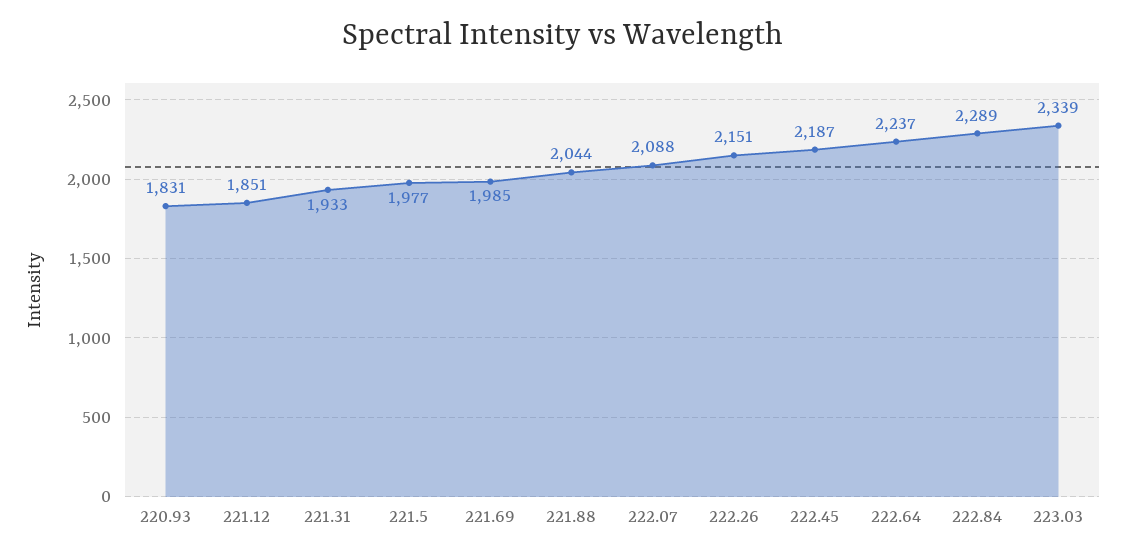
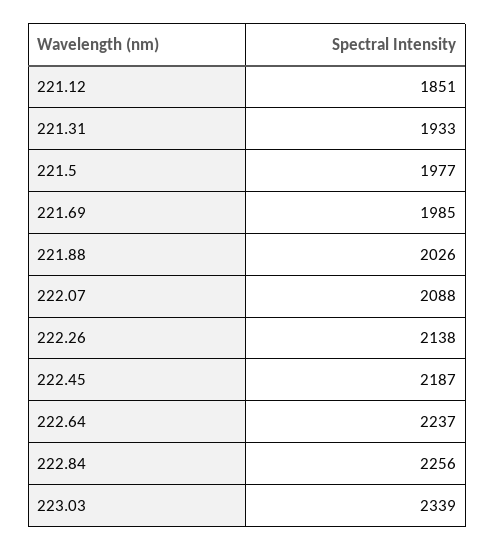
  {
-   "220.93": 1831,
    "221.12": 1851,
    "221.31": 1933,
    "221.5": 1977,
    "221.69": 1985,
-   "221.88": 2044,
+   "221.88": 2026,
    "222.07": 2088,
-   "222.26": 2151,
+   "222.26": 2138,
    "222.45": 2187,
    "222.64": 2237,
-   "222.84": 2289,
+   "222.84": 2256,
    "223.03": 2339
  }

